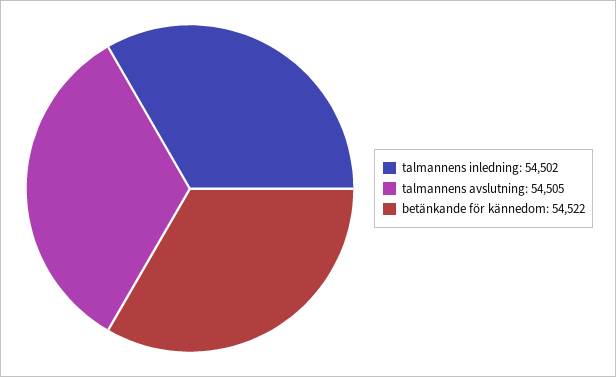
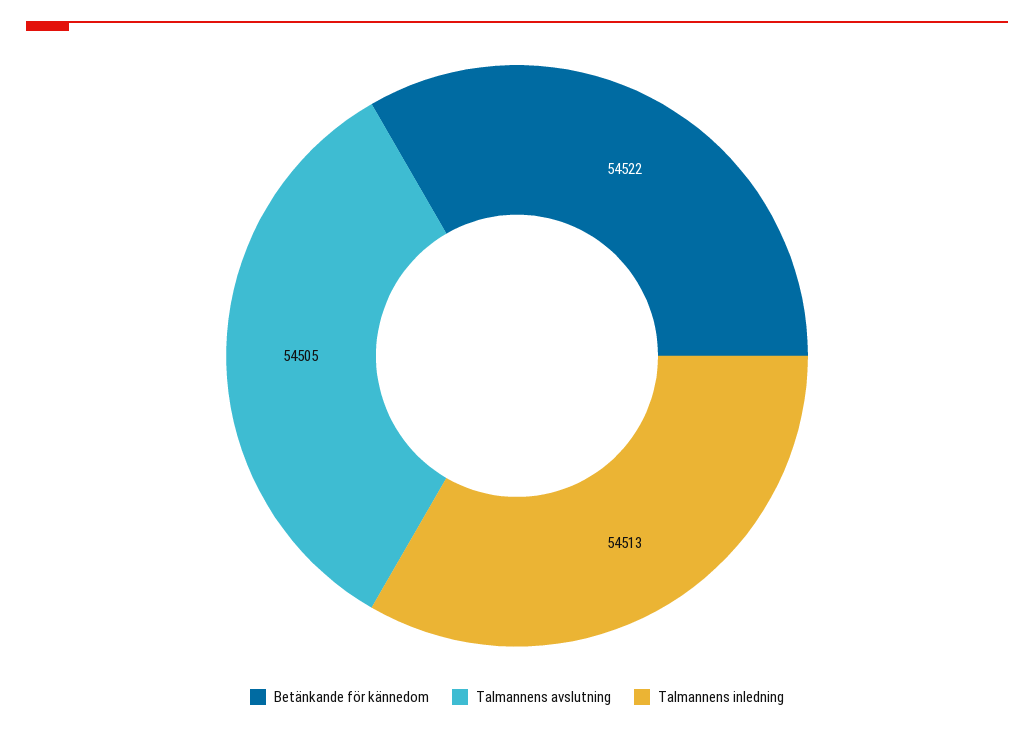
  {
-   "talmannens inledning": 54502,
+   "talmannens inledning": 54513,
    "talmannens avslutning": 54505,
    "betänkande för kännedom": 54522
  }

